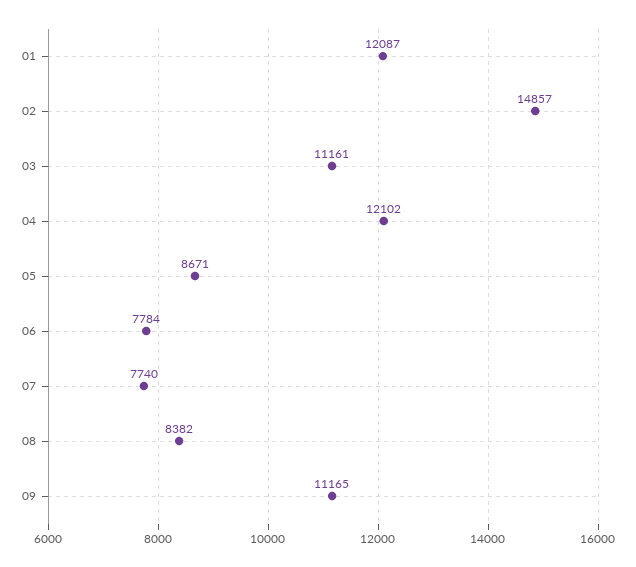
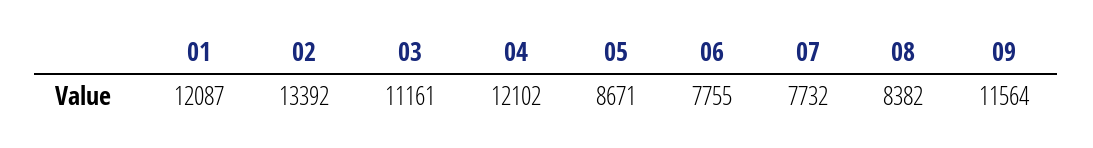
  {
    "01": 12087,
-   "02": 14857,
+   "02": 13392,
    "03": 11161,
    "04": 12102,
    "05": 8671,
-   "06": 7784,
+   "06": 7755,
-   "07": 7740,
+   "07": 7732,
    "08": 8382,
-   "09": 11165
+   "09": 11564
  }

